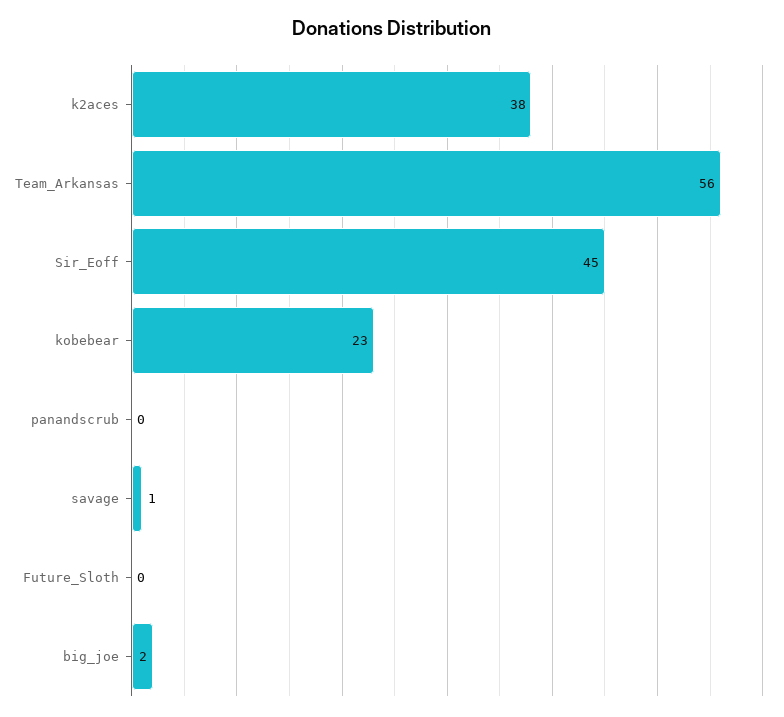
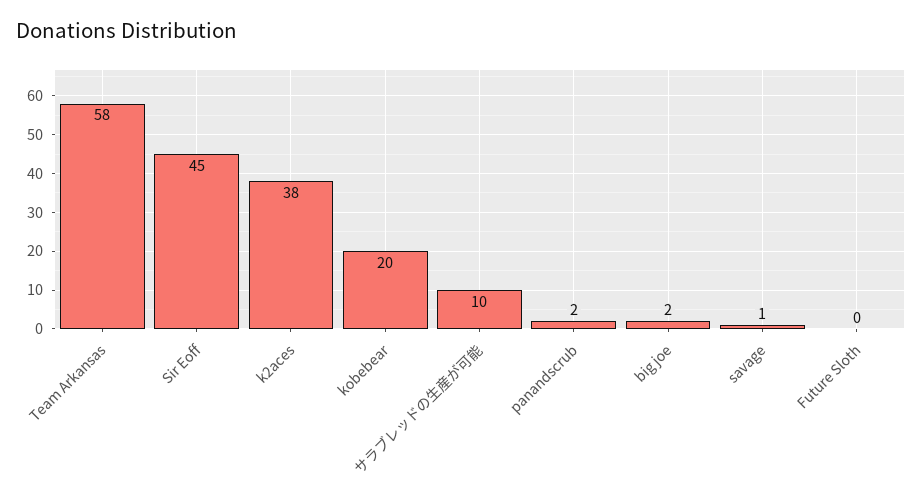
  {
    "k2aces": 38,
-   "Team_Arkansas": 56,
+   "Team_Arkansas": 58,
    "Sir_Eoff": 45,
-   "kobebear": 23,
+   "kobebear": 20,
-   "panandscrub": 0,
+   "panandscrub": 2,
    "savage": 1,
    "Future_Sloth": 0,
-   "big_joe": 2
+   "big_joe": 2,
+   "サラブレッドの生産が可能": 10
  }

